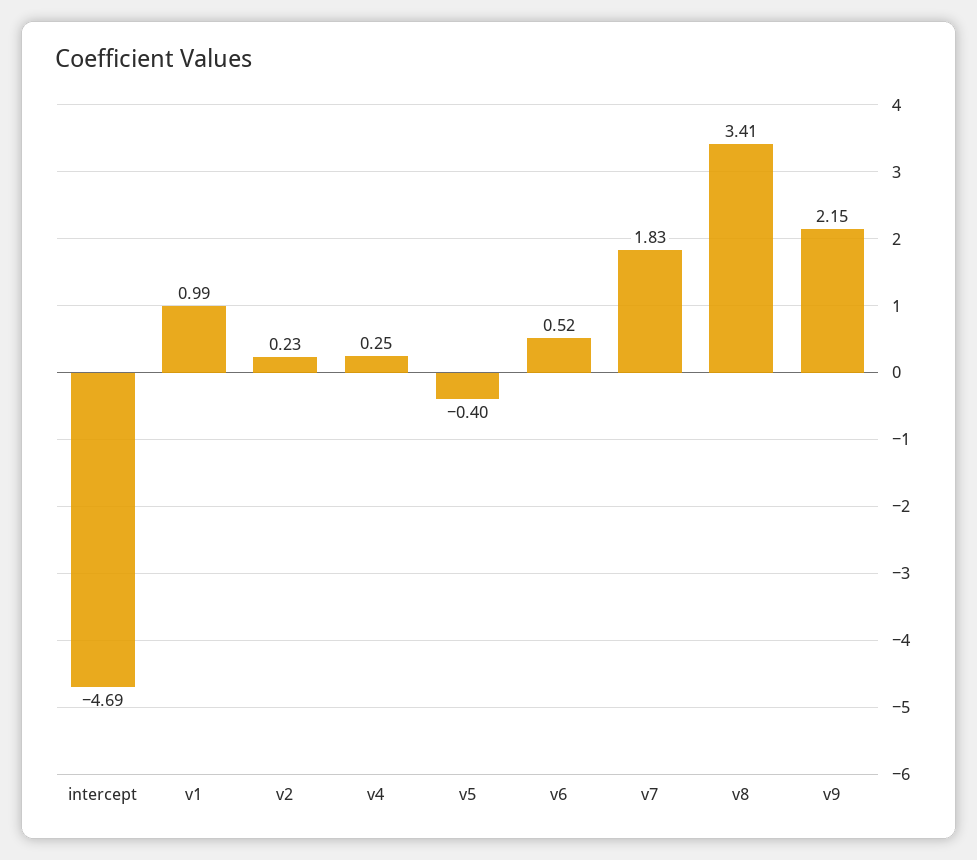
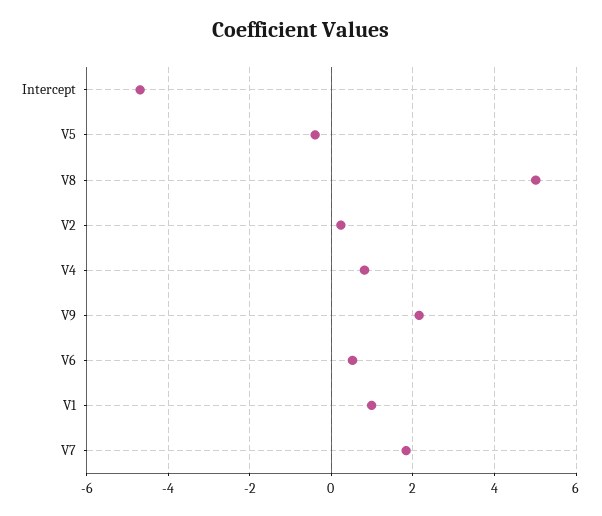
  {
    "intercept": -4.69,
    "v1": 0.99,
    "v2": 0.23,
-   "v4": 0.25,
+   "v4": 0.8,
    "v5": -0.4,
    "v6": 0.52,
    "v7": 1.83,
-   "v8": 3.41,
+   "v8": 5,
    "v9": 2.15
  }

